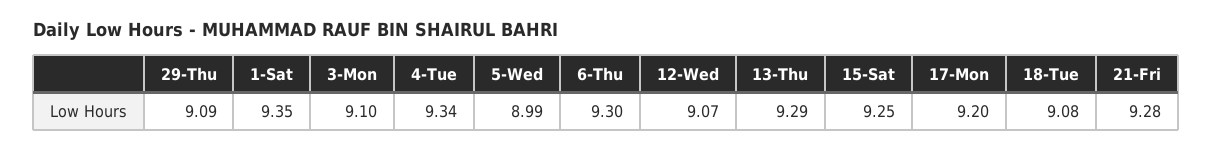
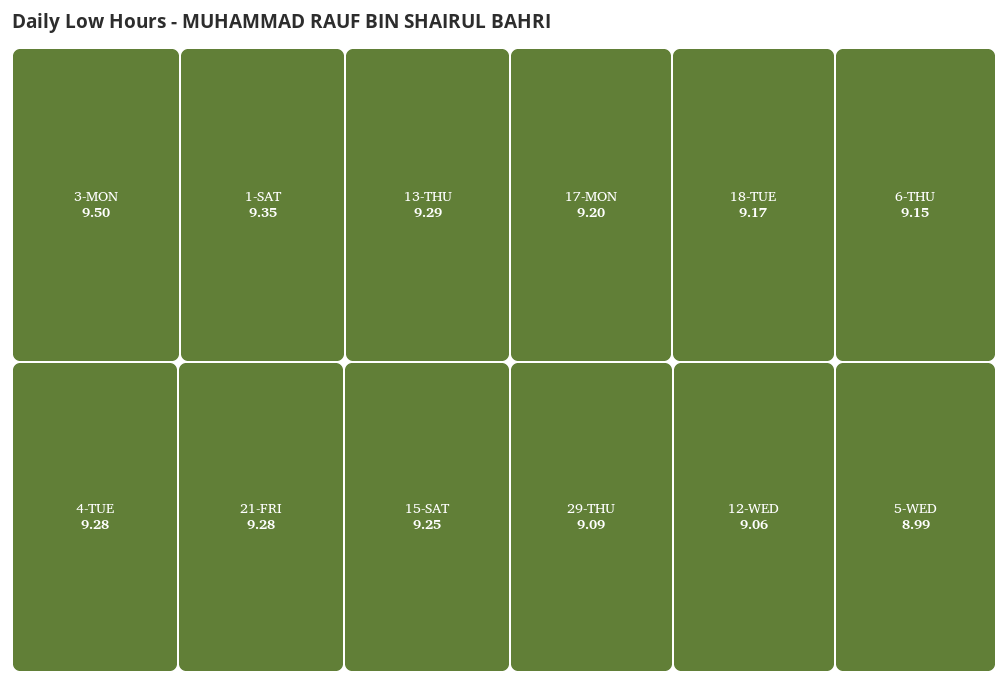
  {
    "29-Thu": 9.09,
    "1-Sat": 9.35,
-   "3-Mon": 9.1,
+   "3-Mon": 9.5,
-   "4-Tue": 9.34,
+   "4-Tue": 9.28,
    "5-Wed": 8.99,
-   "6-Thu": 9.3,
+   "6-Thu": 9.15,
-   "12-Wed": 9.07,
+   "12-Wed": 9.06,
    "13-Thu": 9.29,
    "15-Sat": 9.25,
    "17-Mon": 9.2,
-   "18-Tue": 9.08,
+   "18-Tue": 9.17,
    "21-Fri": 9.28
  }

